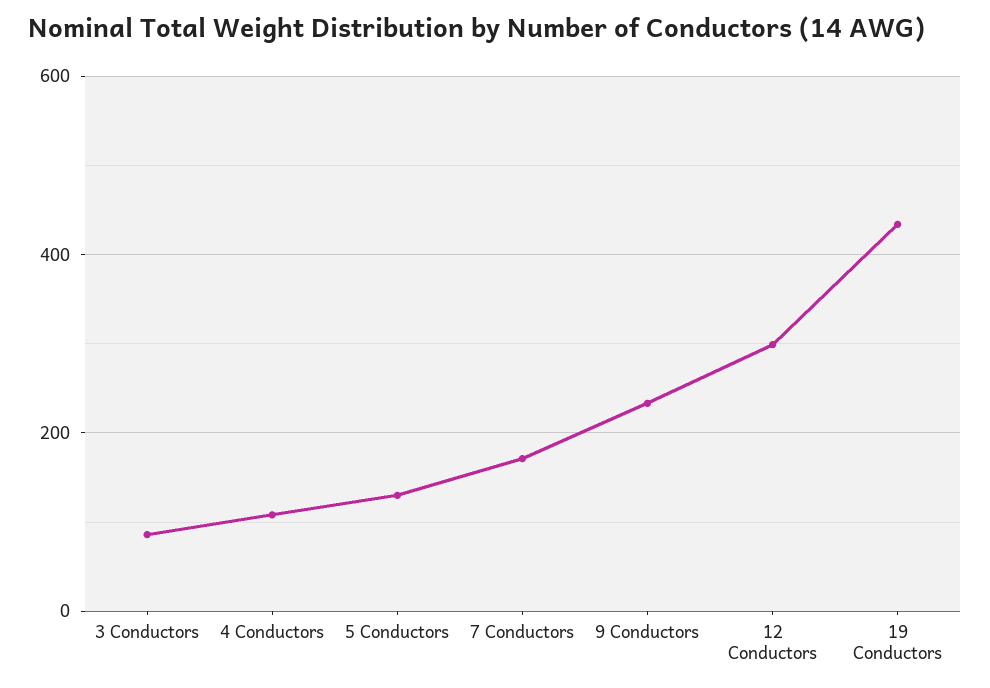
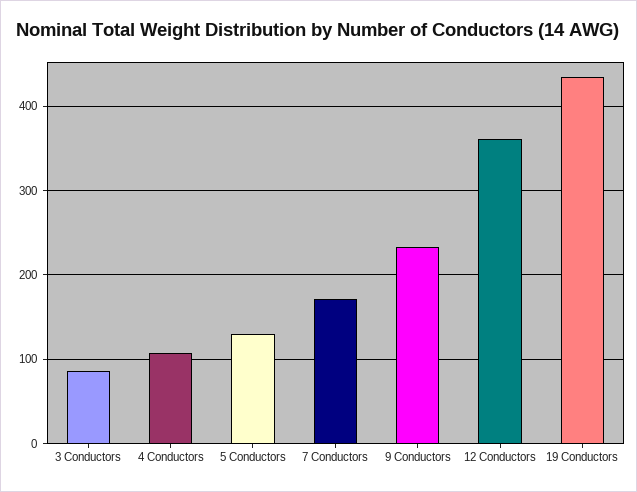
  {
    "3 Conductors": 90,
    "4 Conductors": 110,
    "5 Conductors": 130,
    "7 Conductors": 170,
    "9 Conductors": 230,
-   "12 Conductors": 300,
+   "12 Conductors": 360,
    "19 Conductors": 430
  }

